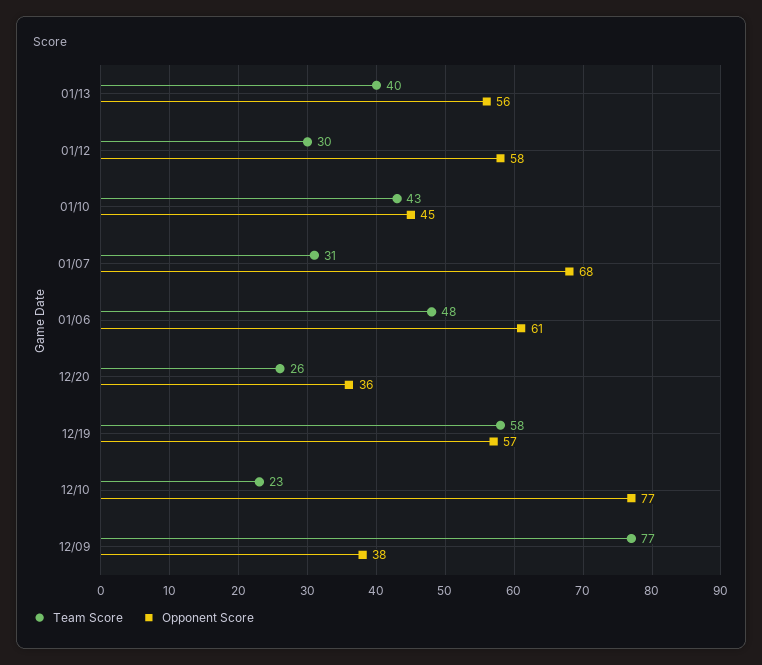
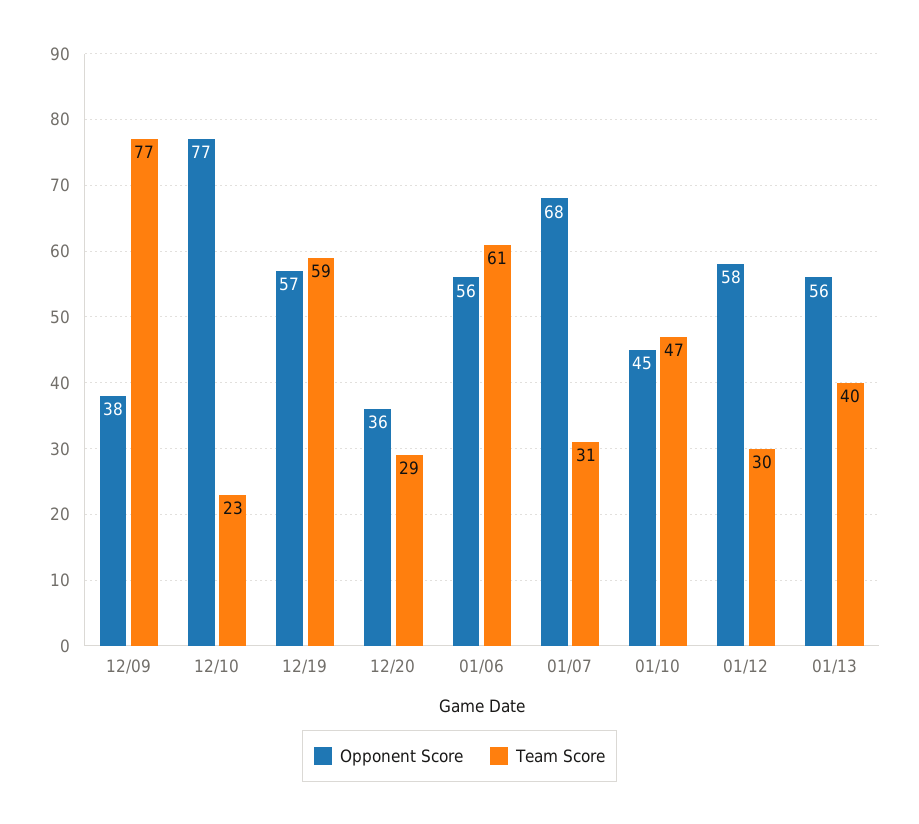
  {
    "Team Score": {
      "01/13": 40,
      "01/12": 30,
-     "01/10": 43,
+     "01/10": 47,
      "01/07": 31,
-     "01/06": 48,
+     "01/06": 61,
-     "12/20": 26,
+     "12/20": 29,
-     "12/19": 58,
+     "12/19": 59,
      "12/10": 23,
      "12/09": 77
    },
    "Opponent Score": {
      "01/13": 56,
      "01/12": 58,
      "01/10": 45,
      "01/07": 68,
-     "01/06": 61,
+     "01/06": 56,
      "12/20": 36,
      "12/19": 57,
      "12/10": 77,
      "12/09": 38
    }
  }

